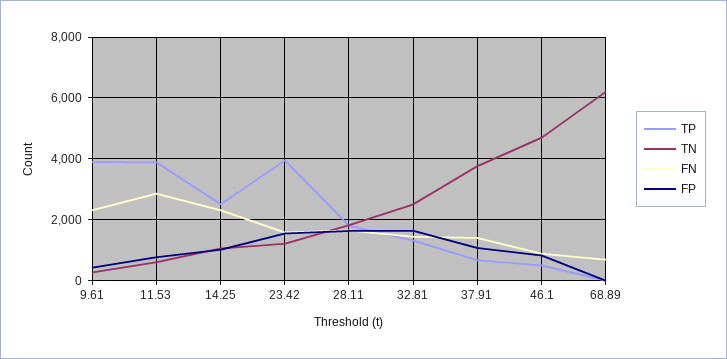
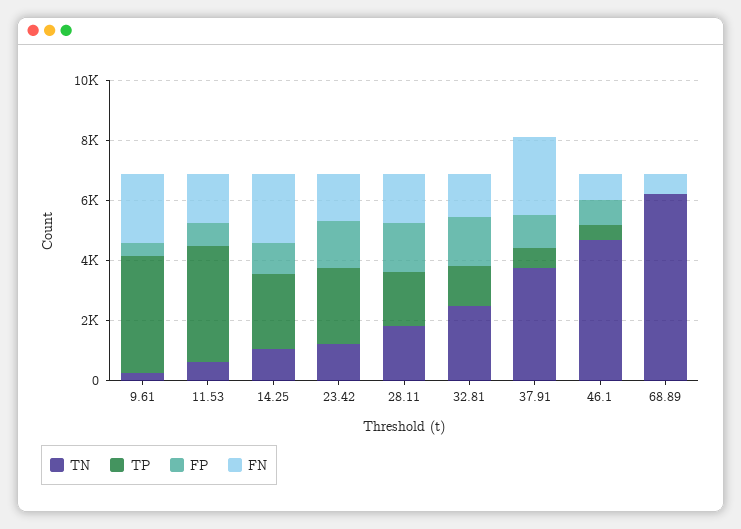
  {
    "TP": {
      "9.61": 3800,
      "11.53": 3800,
      "14.25": 2600,
-     "23.42": 4000,
+     "23.42": 2500,
      "28.11": 1800,
      "32.81": 1400,
      "37.91": 600,
      "46.1": 400,
      "68.89": 0
    },
    "TN": {
      "9.61": 200,
      "11.53": 600,
      "14.25": 1000,
      "23.42": 1200,
      "28.11": 1800,
      "32.81": 2600,
      "37.91": 3800,
      "46.1": 4600,
      "68.89": 6200
    },
    "FN": {
      "9.61": 2400,
-     "11.53": 2800,
+     "11.53": 1500,
      "14.25": 2400,
      "23.42": 1600,
      "28.11": 1600,
      "32.81": 1400,
-     "37.91": 1400,
+     "37.91": 2500,
      "46.1": 800,
      "68.89": 600
    },
    "FP": {
      "9.61": 400,
      "11.53": 800,
      "14.25": 1000,
      "23.42": 1600,
      "28.11": 1600,
      "32.81": 1600,
      "37.91": 1000,
      "46.1": 800,
      "68.89": 0
    }
  }

